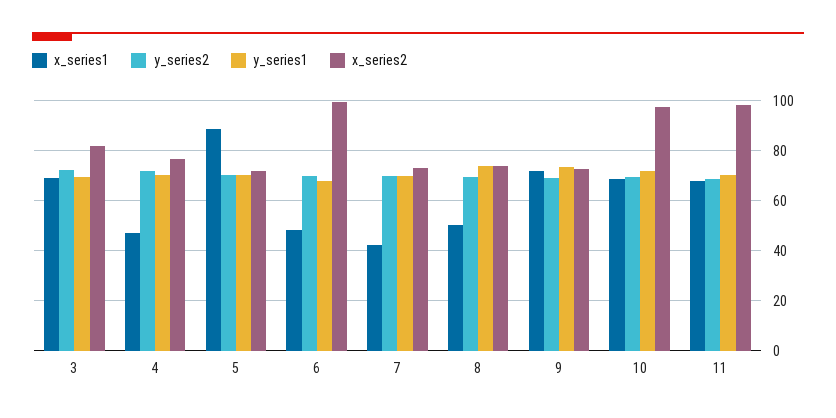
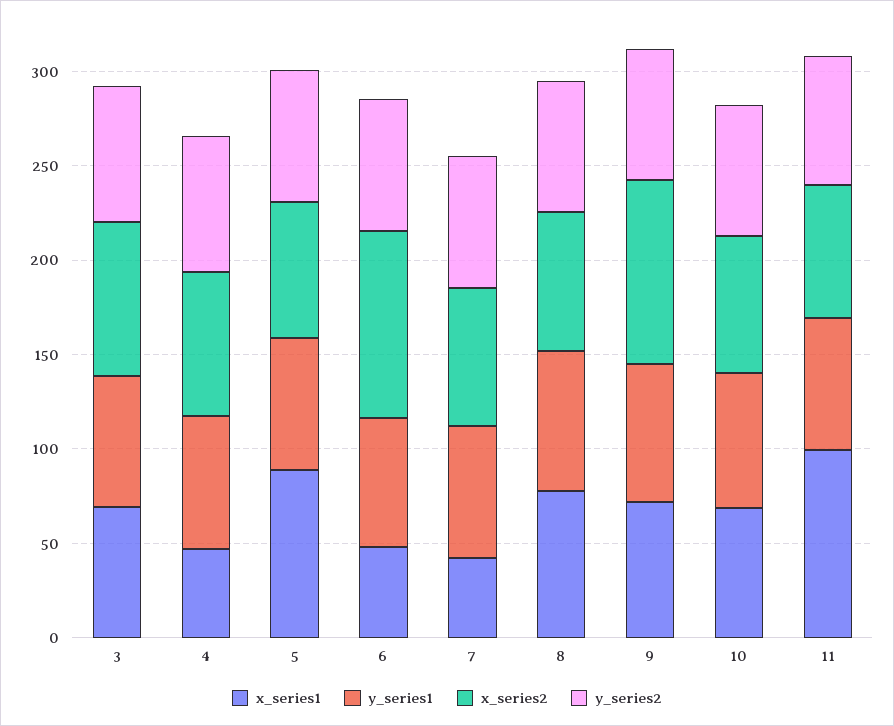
  {
    "x_series1": {
      "3": 70,
      "4": 47.5,
      "5": 87.5,
      "6": 47.5,
      "7": 42.5,
-     "8": 50,
+     "8": 80,
      "9": 72.5,
      "10": 67.5,
-     "11": 67.5
+     "11": 100
    },
    "y_series2": {
      "3": 72.5,
      "4": 72.5,
      "5": 70,
      "6": 70,
      "7": 70,
      "8": 70,
      "9": 70,
      "10": 70,
      "11": 67.5
    },
    "y_series1": {
      "3": 70,
      "4": 70,
      "5": 70,
      "6": 67.5,
      "7": 70,
      "8": 75,
      "9": 72.5,
      "10": 72.5,
      "11": 70
    },
    "x_series2": {
      "3": 82.5,
      "4": 77.5,
      "5": 72.5,
      "6": 100,
      "7": 72.5,
      "8": 72.5,
-     "9": 72.5,
+     "9": 100,
-     "10": 97.5,
+     "10": 70,
-     "11": 97.5
+     "11": 70
    }
  }

